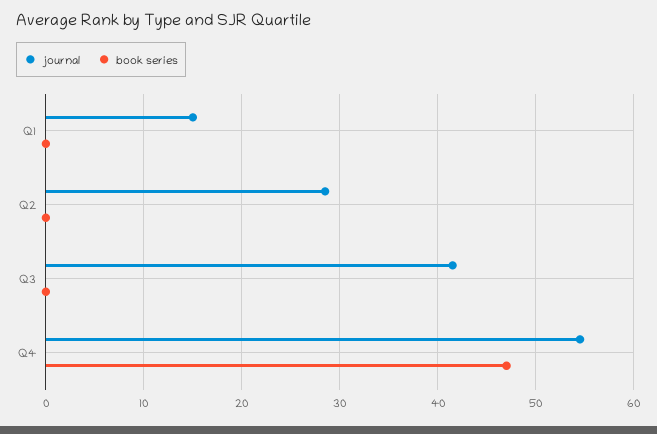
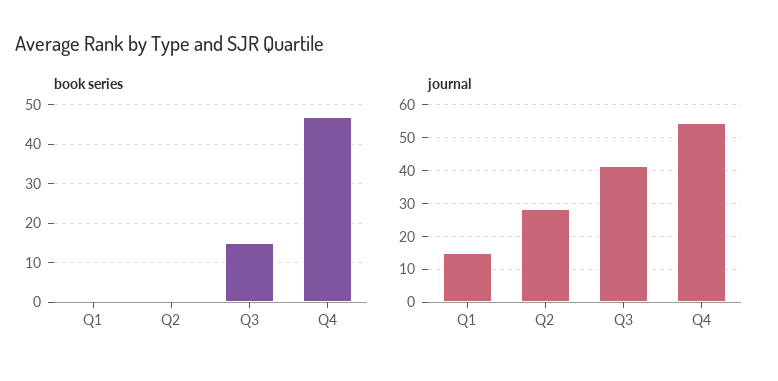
  {
    "journal": {
      "Q1": 15,
      "Q2": 29,
      "Q3": 42,
      "Q4": 55
    },
    "book series": {
      "Q1": 0,
      "Q2": 0,
-     "Q3": 0,
+     "Q3": 15,
      "Q4": 47
    }
  }

